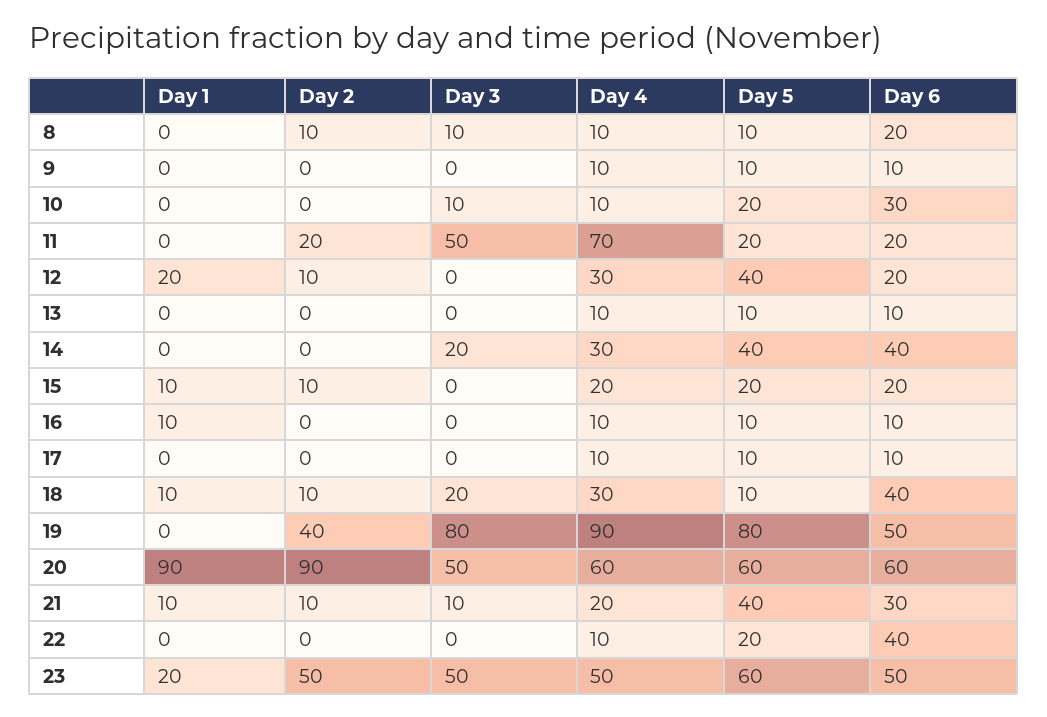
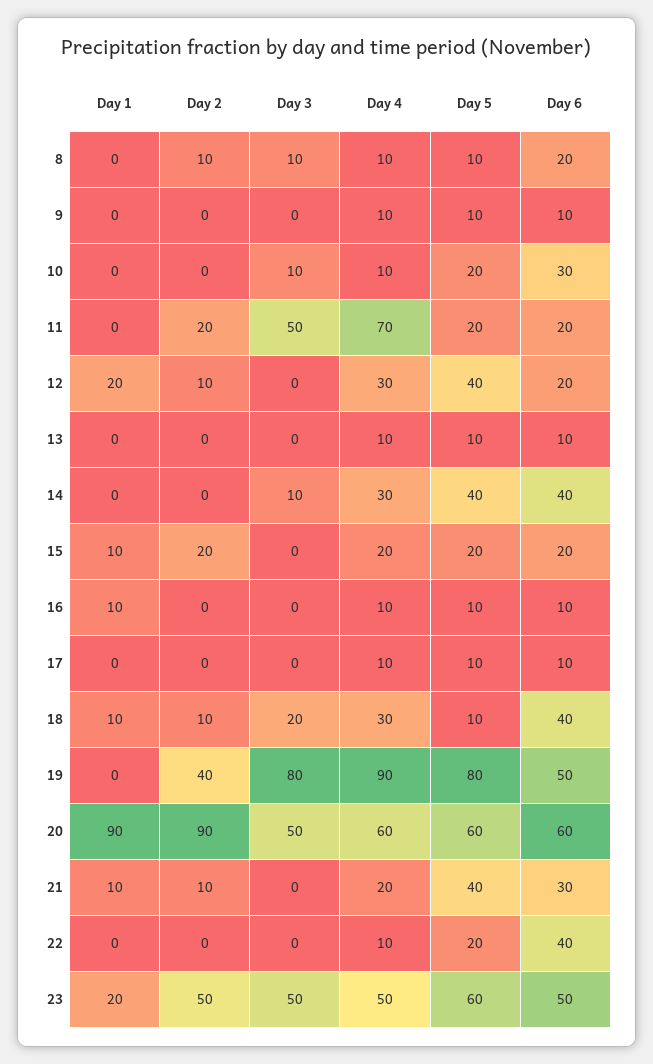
  {
    "Day 1": {
      "8": 0,
      "9": 0,
      "10": 0,
      "11": 0,
      "12": 20,
      "13": 0,
      "14": 0,
      "15": 10,
      "16": 10,
      "17": 0,
      "18": 10,
      "19": 0,
      "20": 90,
      "21": 10,
      "22": 0,
      "23": 20
    },
    "Day 2": {
      "8": 10,
      "9": 0,
      "10": 0,
      "11": 20,
      "12": 10,
      "13": 0,
      "14": 0,
-     "15": 10,
+     "15": 20,
      "16": 0,
      "17": 0,
      "18": 10,
      "19": 40,
      "20": 90,
      "21": 10,
      "22": 0,
      "23": 50
    },
    "Day 3": {
      "8": 10,
      "9": 0,
      "10": 10,
      "11": 50,
      "12": 0,
      "13": 0,
-     "14": 20,
+     "14": 10,
      "15": 0,
      "16": 0,
      "17": 0,
      "18": 20,
      "19": 80,
      "20": 50,
-     "21": 10,
+     "21": 0,
      "22": 0,
      "23": 50
    },
    "Day 4": {
      "8": 10,
      "9": 10,
      "10": 10,
      "11": 70,
      "12": 30,
      "13": 10,
      "14": 30,
      "15": 20,
      "16": 10,
      "17": 10,
      "18": 30,
      "19": 90,
      "20": 60,
      "21": 20,
      "22": 10,
      "23": 50
    },
    "Day 5": {
      "8": 10,
      "9": 10,
      "10": 20,
      "11": 20,
      "12": 40,
      "13": 10,
      "14": 40,
      "15": 20,
      "16": 10,
      "17": 10,
      "18": 10,
      "19": 80,
      "20": 60,
      "21": 40,
      "22": 20,
      "23": 60
    },
    "Day 6": {
      "8": 20,
      "9": 10,
      "10": 30,
      "11": 20,
      "12": 20,
      "13": 10,
      "14": 40,
      "15": 20,
      "16": 10,
      "17": 10,
      "18": 40,
      "19": 50,
      "20": 60,
      "21": 30,
      "22": 40,
      "23": 50
    }
  }

